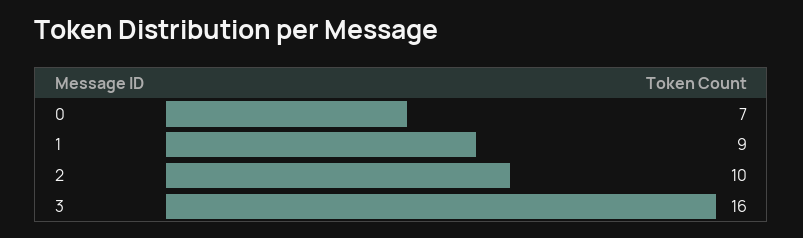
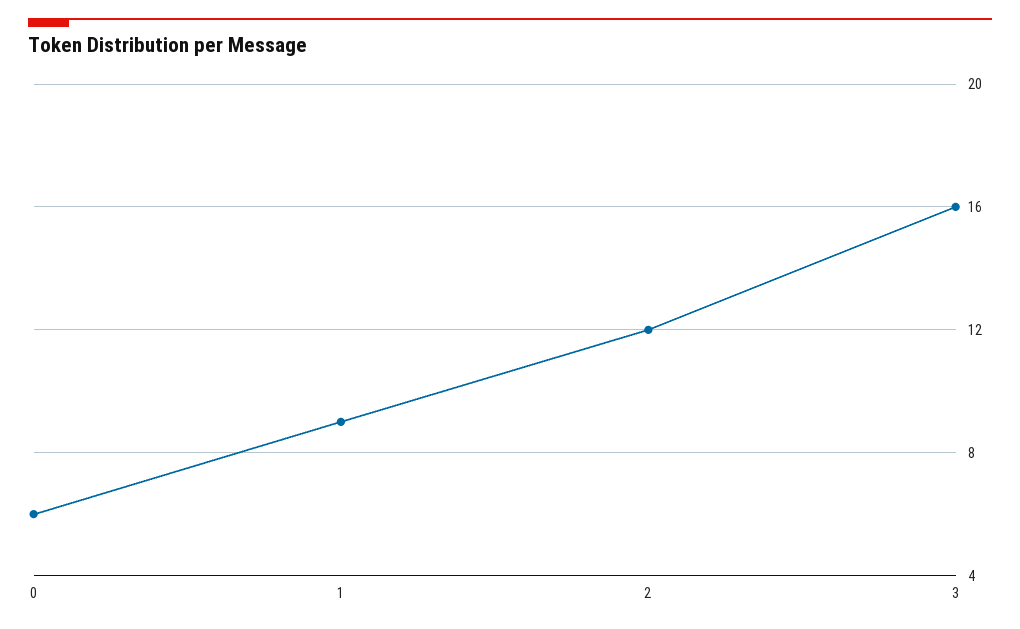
  {
-   "0": 7,
+   "0": 6,
    "1": 9,
-   "2": 10,
+   "2": 12,
    "3": 16
  }

